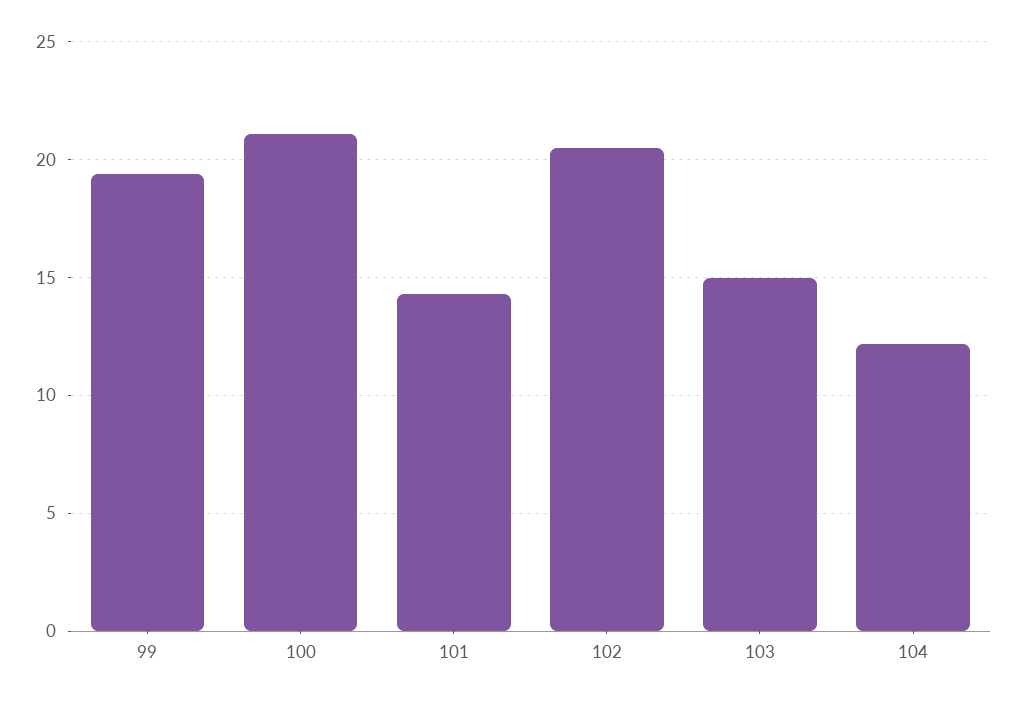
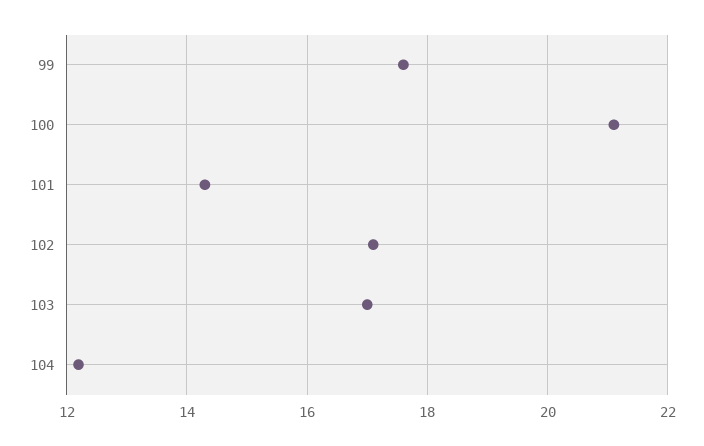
  {
-   "99": 19.5,
+   "99": 17.5,
    "100": 21,
    "101": 14.5,
-   "102": 20.5,
+   "102": 17,
-   "103": 15,
+   "103": 17,
    "104": 12
  }

